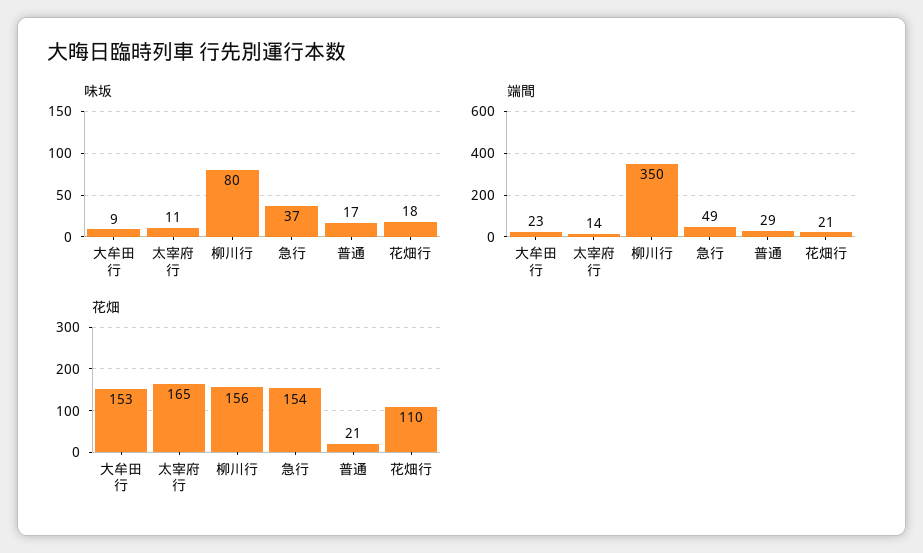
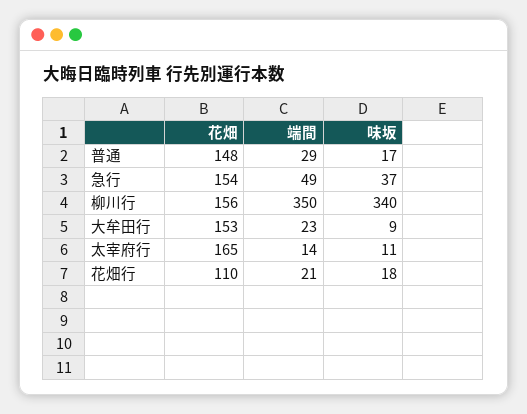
  {
    "味坂": {
      "大牟田行": 9,
      "太宰府行": 11,
-     "柳川行": 80,
+     "柳川行": 340,
      "急行": 37,
      "普通": 17,
      "花畑行": 18
    },
    "端間": {
      "大牟田行": 23,
      "太宰府行": 14,
      "柳川行": 350,
      "急行": 49,
      "普通": 29,
      "花畑行": 21
    },
    "花畑": {
      "大牟田行": 153,
      "太宰府行": 165,
      "柳川行": 156,
      "急行": 154,
-     "普通": 21,
+     "普通": 148,
      "花畑行": 110
    }
  }

